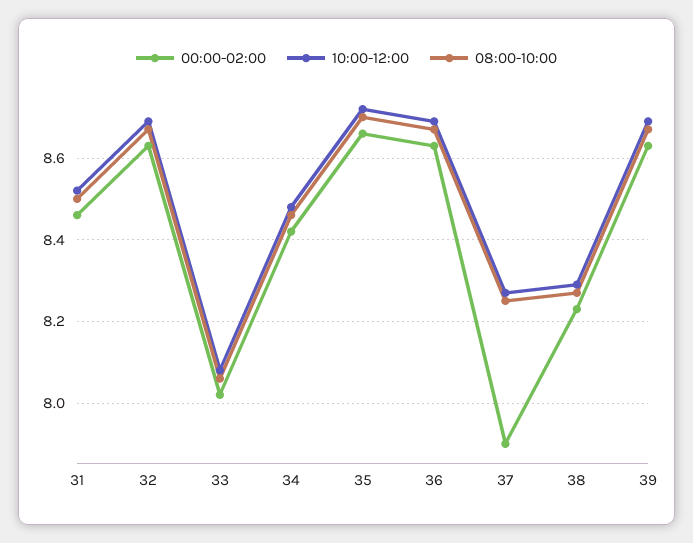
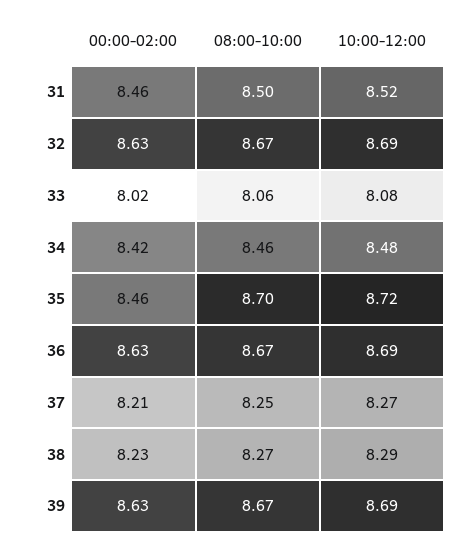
  {
    "00:00-02:00": {
      "31": 8.46,
      "32": 8.63,
      "33": 8.02,
      "34": 8.42,
-     "35": 8.65,
+     "35": 8.46,
      "36": 8.63,
-     "37": 7.9,
+     "37": 8.21,
      "38": 8.23,
      "39": 8.63
    },
    "10:00-12:00": {
      "31": 8.52,
      "32": 8.69,
      "33": 8.08,
      "34": 8.48,
      "35": 8.72,
      "36": 8.69,
      "37": 8.27,
      "38": 8.29,
      "39": 8.69
    },
    "08:00-10:00": {
      "31": 8.5,
      "32": 8.67,
      "33": 8.06,
      "34": 8.46,
      "35": 8.7,
      "36": 8.67,
      "37": 8.25,
      "38": 8.27,
      "39": 8.67
    }
  }

